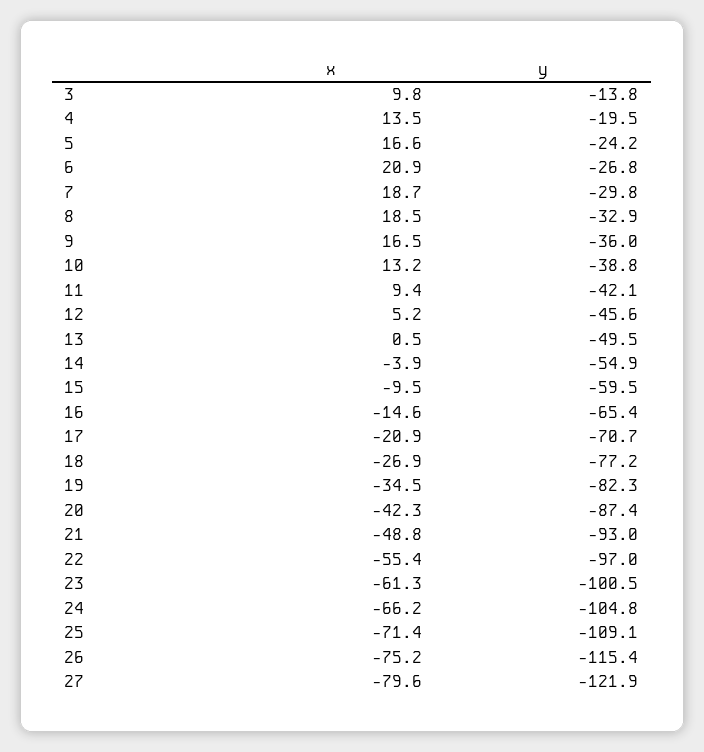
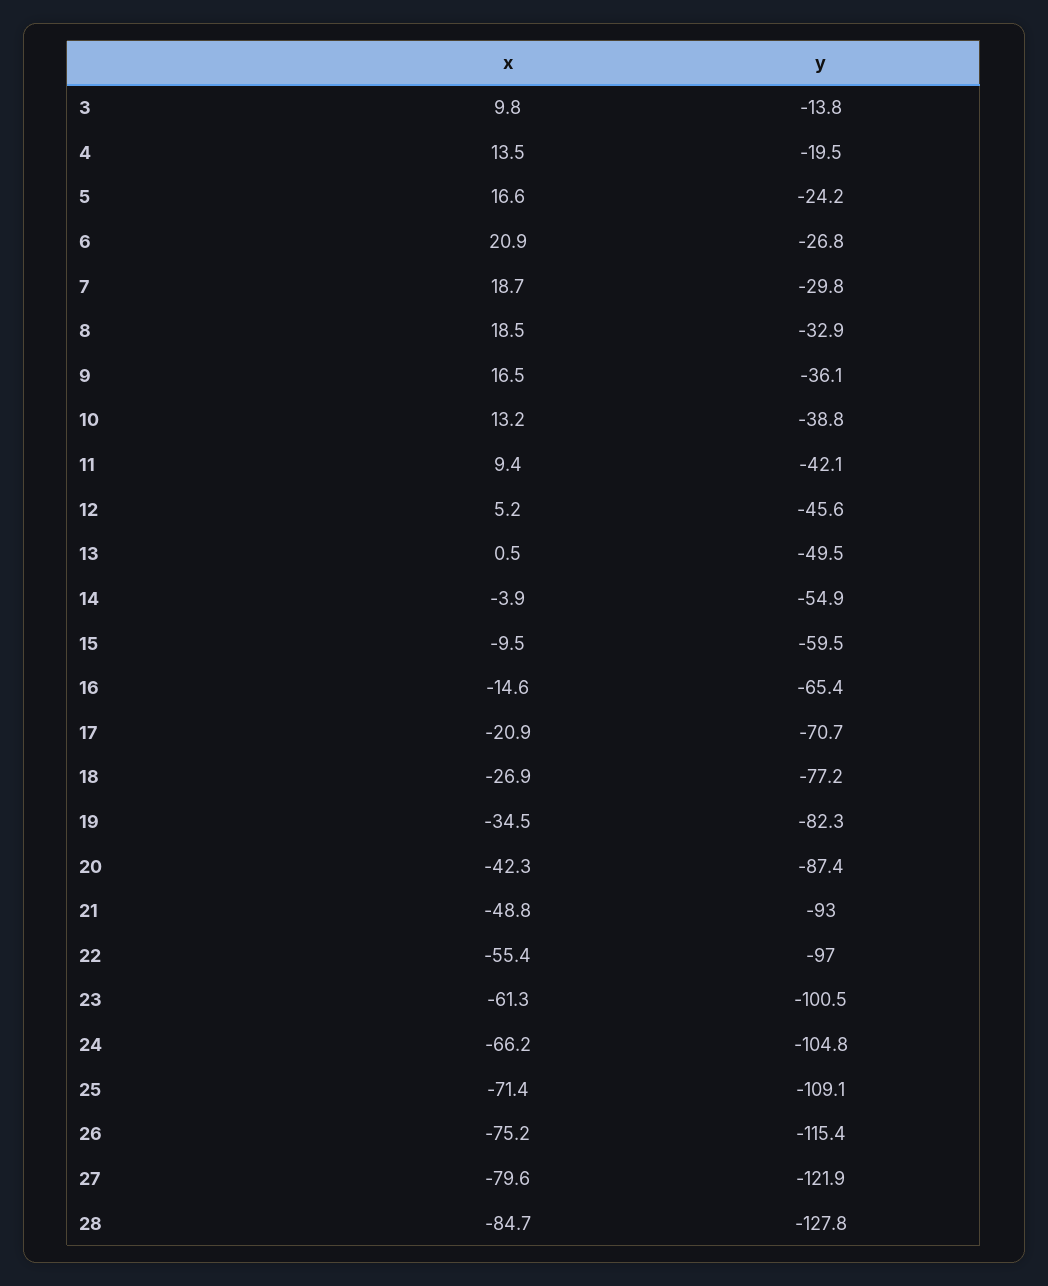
  {
    "x": {
      "3": 9.8,
      "4": 13.5,
      "5": 16.6,
      "6": 20.9,
      "7": 18.7,
      "8": 18.5,
      "9": 16.5,
      "10": 13.2,
      "11": 9.4,
      "12": 5.2,
      "13": 0.5,
      "14": -3.9,
      "15": -9.5,
      "16": -14.6,
      "17": -20.9,
      "18": -26.9,
      "19": -34.5,
      "20": -42.3,
      "21": -48.8,
      "22": -55.4,
      "23": -61.3,
      "24": -66.2,
      "25": -71.4,
      "26": -75.2,
-     "27": -79.6
+     "27": -79.6,
+     "28": -84.7
    },
    "y": {
      "3": -13.8,
      "4": -19.5,
      "5": -24.2,
      "6": -26.8,
      "7": -29.8,
      "8": -32.9,
-     "9": -36,
+     "9": -36.1,
      "10": -38.8,
      "11": -42.1,
      "12": -45.6,
      "13": -49.5,
      "14": -54.9,
      "15": -59.5,
      "16": -65.4,
      "17": -70.7,
      "18": -77.2,
      "19": -82.3,
      "20": -87.4,
      "21": -93,
      "22": -97,
      "23": -100.5,
      "24": -104.8,
      "25": -109.1,
      "26": -115.4,
-     "27": -121.9
+     "27": -121.9,
+     "28": -127.8
    }
  }

